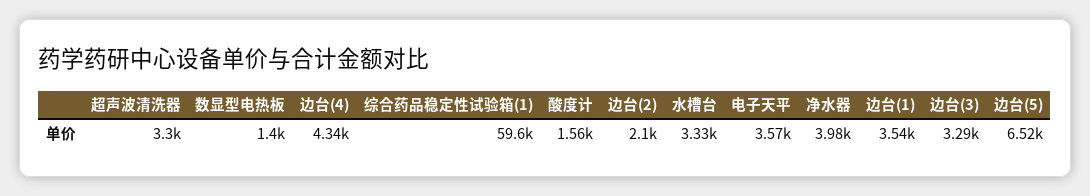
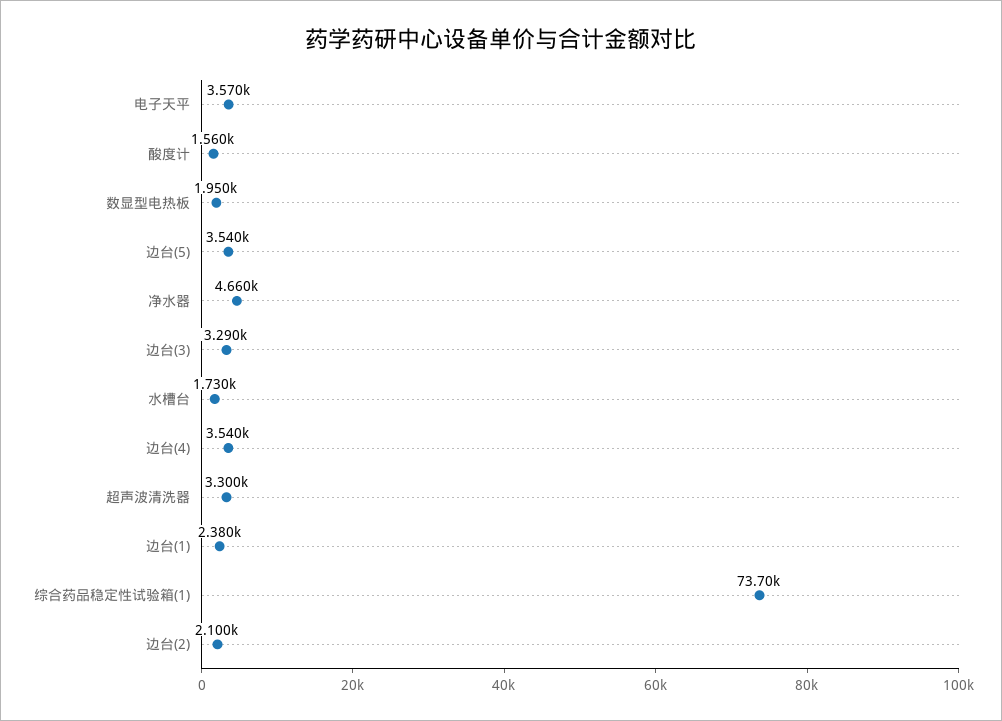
  {
    "超声波清洗器": 3300,
-   "数显型电热板": 1400,
+   "数显型电热板": 1950,
-   "边台(4)": 4340,
+   "边台(4)": 3540,
-   "综合药品稳定性试验箱(1)": 59600,
+   "综合药品稳定性试验箱(1)": 73700,
    "酸度计": 1560,
    "边台(2)": 2100,
-   "水槽台": 3330,
+   "水槽台": 1730,
    "电子天平": 3570,
-   "净水器": 3980,
+   "净水器": 4660,
-   "边台(1)": 3540,
+   "边台(1)": 2380,
    "边台(3)": 3290,
-   "边台(5)": 6520
+   "边台(5)": 3540
  }

